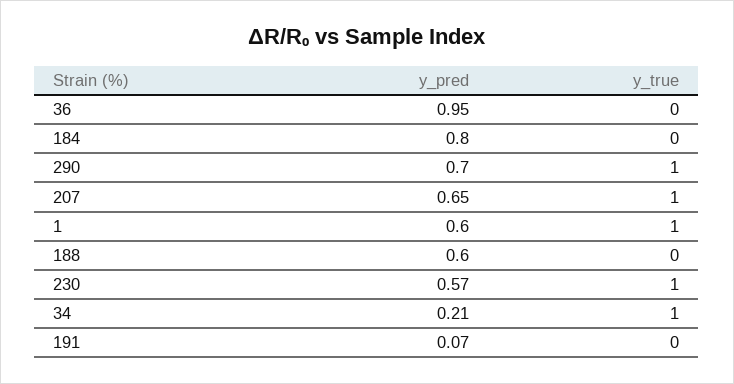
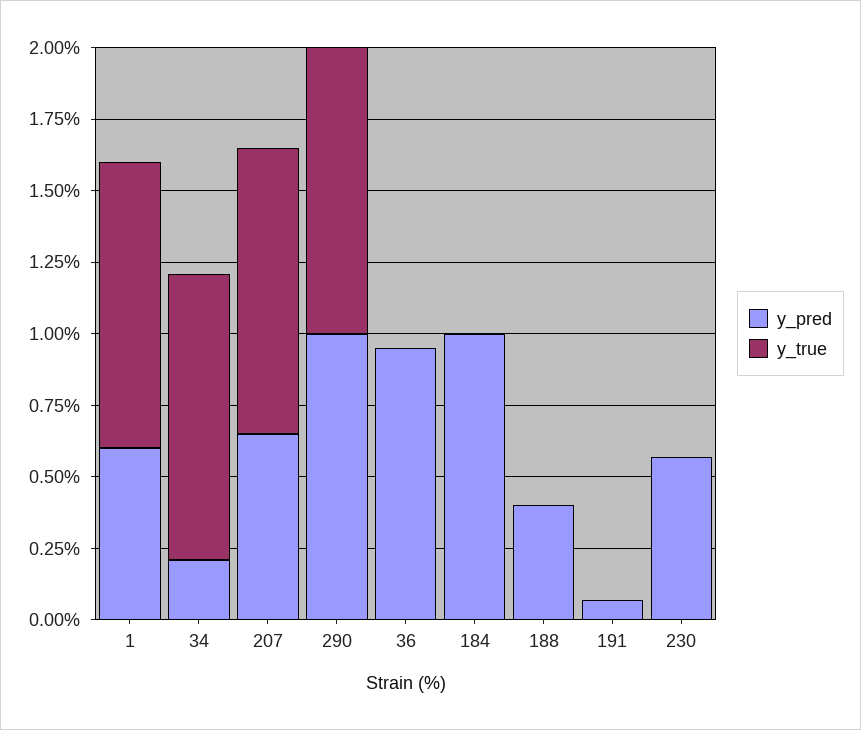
  {
    "y_pred": {
      "36": 0.95,
-     "184": 0.8,
+     "184": 1,
-     "290": 0.7,
+     "290": 1,
      "207": 0.65,
      "1": 0.6,
-     "188": 0.6,
+     "188": 0.4,
      "230": 0.57,
      "34": 0.21,
      "191": 0.07
    },
    "y_true": {
      "36": 0,
      "184": 0,
      "290": 1,
      "207": 1,
      "1": 1,
      "188": 0,
-     "230": 1,
+     "230": 0,
      "34": 1,
      "191": 0
    }
  }

